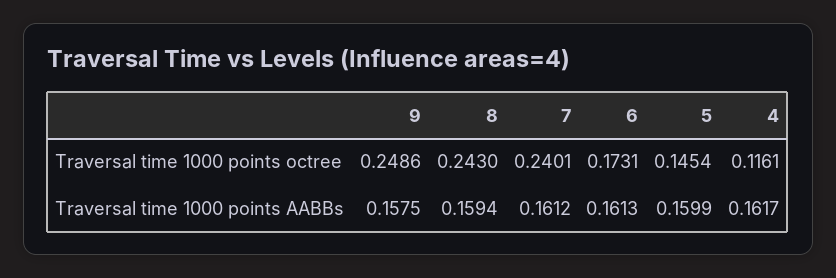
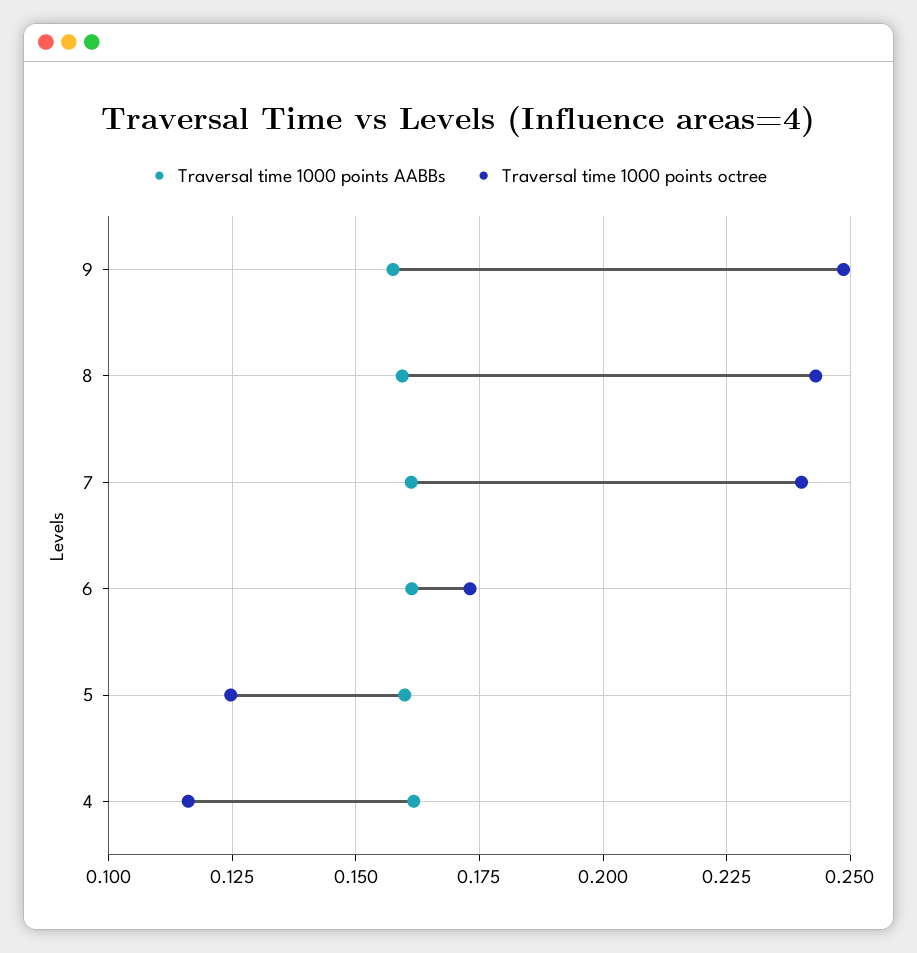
  {
    "Traversal time 1000 points octree": {
      "9": 0.2486,
      "8": 0.243,
      "7": 0.2401,
      "6": 0.1731,
-     "5": 0.1454,
+     "5": 0.125,
      "4": 0.1161
    },
    "Traversal time 1000 points AABBs": {
      "9": 0.1575,
      "8": 0.1594,
      "7": 0.1612,
      "6": 0.1613,
      "5": 0.1599,
      "4": 0.1617
    }
  }

